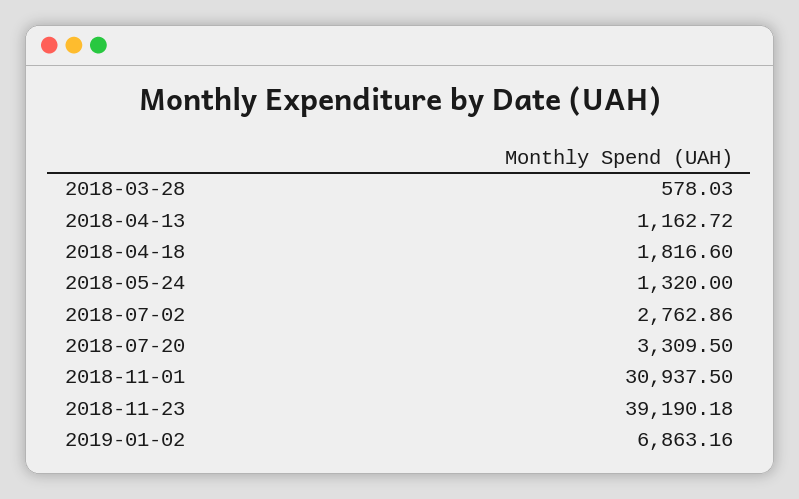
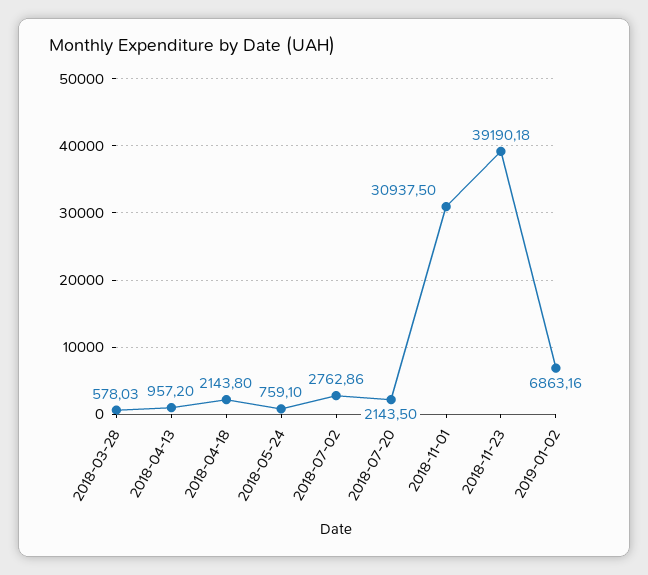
  {
    "2018-03-28": 578.03,
-   "2018-04-13": 1162.72,
+   "2018-04-13": 957.2,
-   "2018-04-18": 1816.6,
+   "2018-04-18": 2143.8,
-   "2018-05-24": 1320,
+   "2018-05-24": 759.1,
    "2018-07-02": 2762.86,
-   "2018-07-20": 3309.5,
+   "2018-07-20": 2143.5,
    "2018-11-01": 30937.5,
    "2018-11-23": 39190.18,
    "2019-01-02": 6863.16
  }

